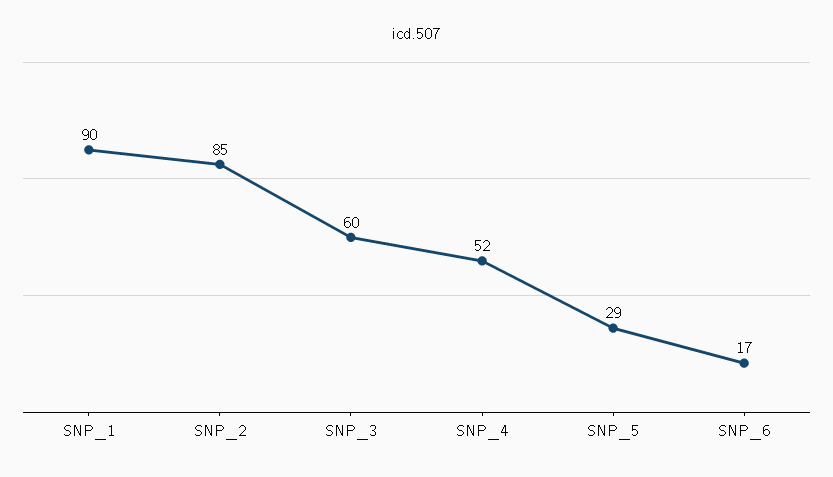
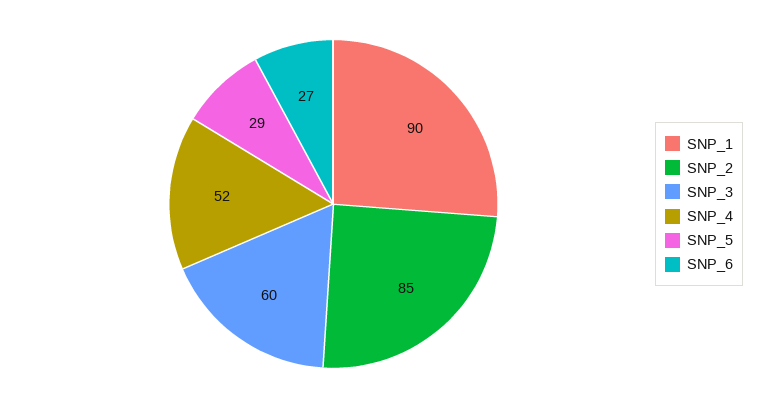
  {
    "SNP_1": 90,
    "SNP_2": 85,
    "SNP_3": 60,
    "SNP_4": 52,
    "SNP_5": 29,
-   "SNP_6": 17
+   "SNP_6": 27
  }

